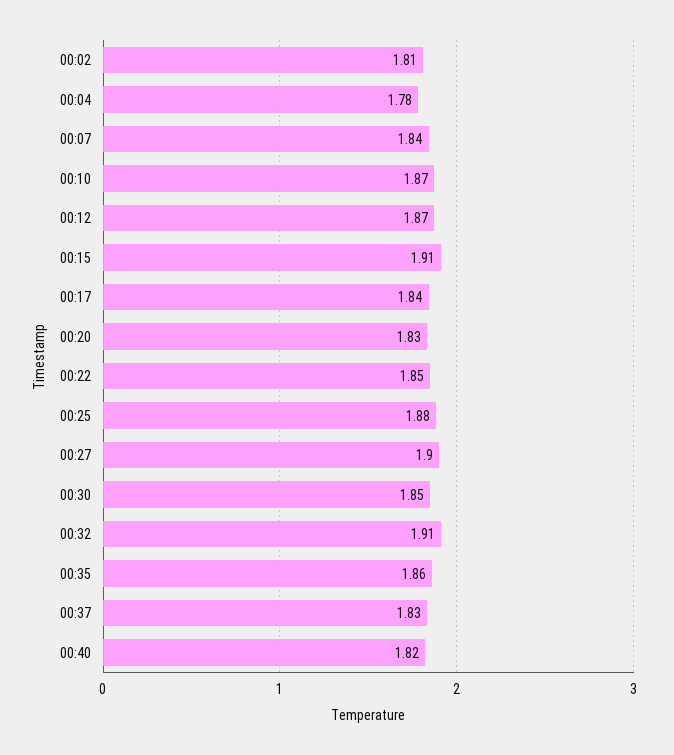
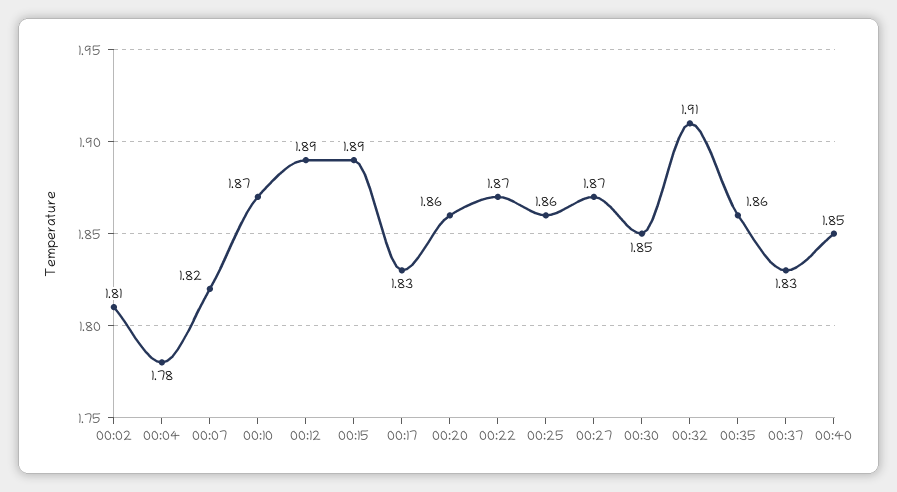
  {
    "00:02": 1.81,
    "00:04": 1.78,
-   "00:07": 1.84,
+   "00:07": 1.82,
    "00:10": 1.87,
-   "00:12": 1.87,
+   "00:12": 1.89,
-   "00:15": 1.91,
+   "00:15": 1.89,
-   "00:17": 1.84,
+   "00:17": 1.83,
-   "00:20": 1.83,
+   "00:20": 1.86,
-   "00:22": 1.85,
+   "00:22": 1.87,
-   "00:25": 1.88,
+   "00:25": 1.86,
-   "00:27": 1.9,
+   "00:27": 1.87,
    "00:30": 1.85,
    "00:32": 1.91,
    "00:35": 1.86,
    "00:37": 1.83,
-   "00:40": 1.82
+   "00:40": 1.85
  }

